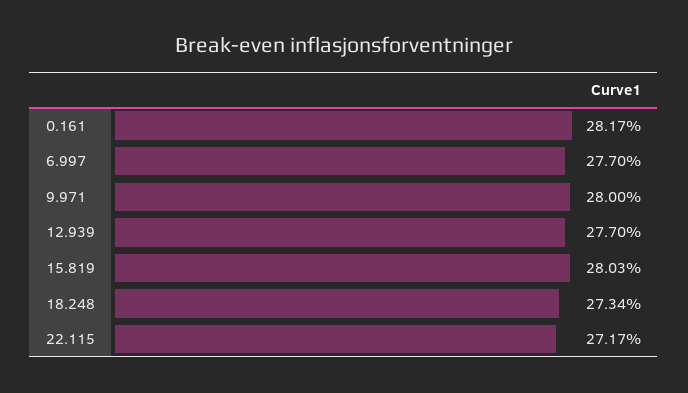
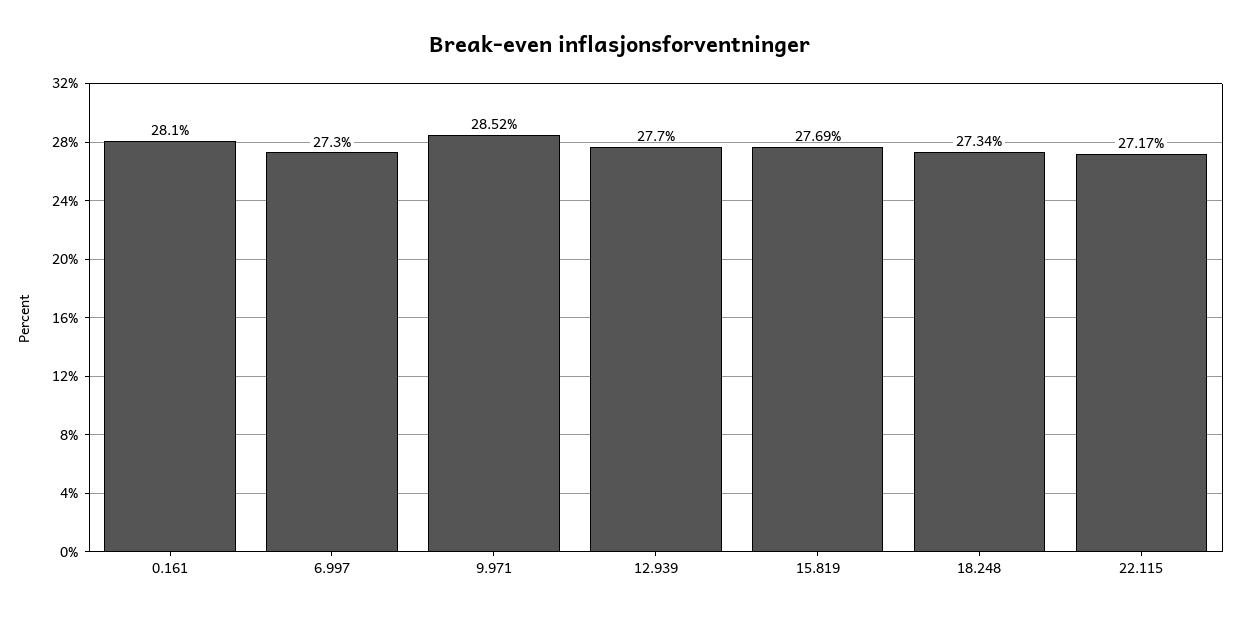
  {
-   "0.161": 28.17,
+   "0.161": 28.1,
-   "6.997": 27.7,
+   "6.997": 27.3,
-   "9.971": 28,
+   "9.971": 28.52,
    "12.939": 27.7,
-   "15.819": 28.03,
+   "15.819": 27.69,
    "18.248": 27.34,
    "22.115": 27.17
  }

